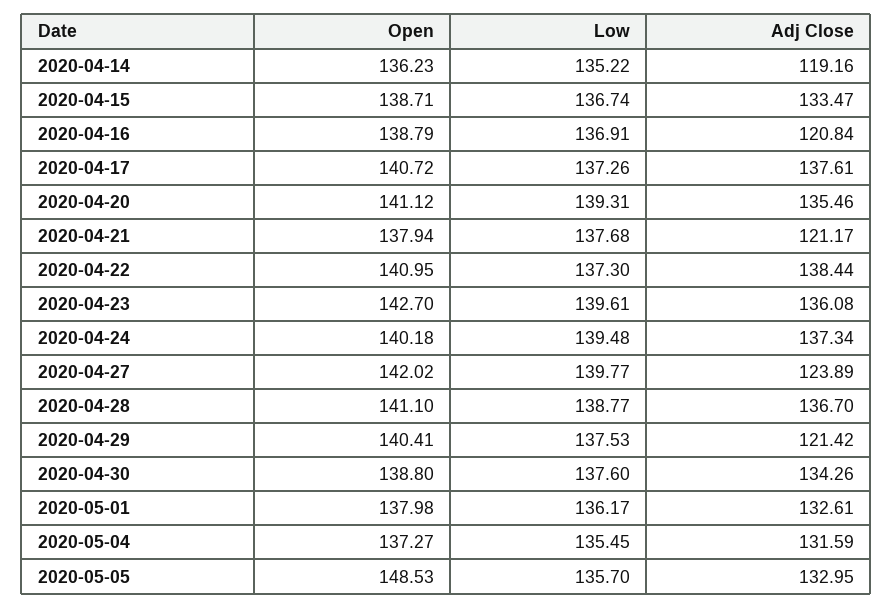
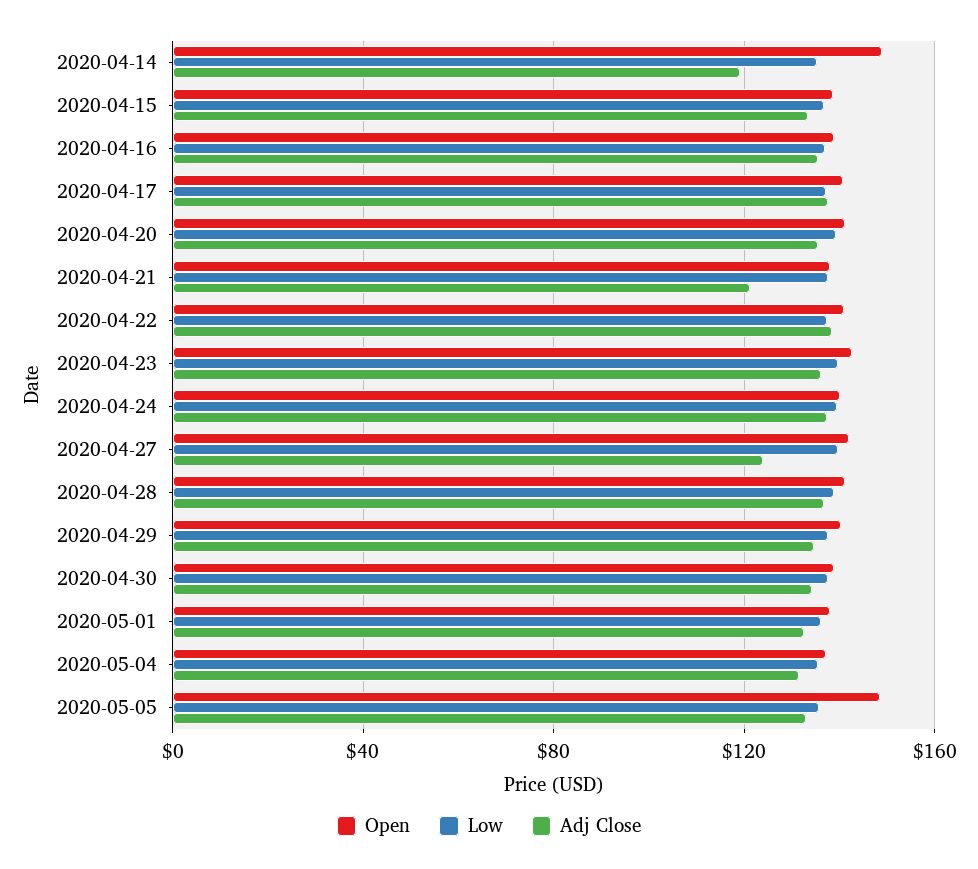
  {
    "Open": {
-     "2020-04-14": 136.23,
+     "2020-04-14": 150,
      "2020-04-15": 138.71,
      "2020-04-16": 138.79,
      "2020-04-17": 140.72,
      "2020-04-20": 141.12,
      "2020-04-21": 137.94,
      "2020-04-22": 140.95,
      "2020-04-23": 142.7,
      "2020-04-24": 140.18,
      "2020-04-27": 142.02,
      "2020-04-28": 141.1,
      "2020-04-29": 140.41,
      "2020-04-30": 138.8,
      "2020-05-01": 137.98,
      "2020-05-04": 137.27,
      "2020-05-05": 148.53
    },
    "Low": {
      "2020-04-14": 135.22,
      "2020-04-15": 136.74,
      "2020-04-16": 136.91,
      "2020-04-17": 137.26,
      "2020-04-20": 139.31,
      "2020-04-21": 137.68,
      "2020-04-22": 137.3,
      "2020-04-23": 139.61,
      "2020-04-24": 139.48,
      "2020-04-27": 139.77,
      "2020-04-28": 138.77,
      "2020-04-29": 137.53,
      "2020-04-30": 137.6,
      "2020-05-01": 136.17,
      "2020-05-04": 135.45,
      "2020-05-05": 135.7
    },
    "Adj Close": {
      "2020-04-14": 119.16,
      "2020-04-15": 133.47,
-     "2020-04-16": 120.84,
+     "2020-04-16": 135,
      "2020-04-17": 137.61,
      "2020-04-20": 135.46,
      "2020-04-21": 121.17,
      "2020-04-22": 138.44,
      "2020-04-23": 136.08,
      "2020-04-24": 137.34,
      "2020-04-27": 123.89,
      "2020-04-28": 136.7,
-     "2020-04-29": 121.42,
+     "2020-04-29": 135,
      "2020-04-30": 134.26,
      "2020-05-01": 132.61,
      "2020-05-04": 131.59,
      "2020-05-05": 132.95
    }
  }

